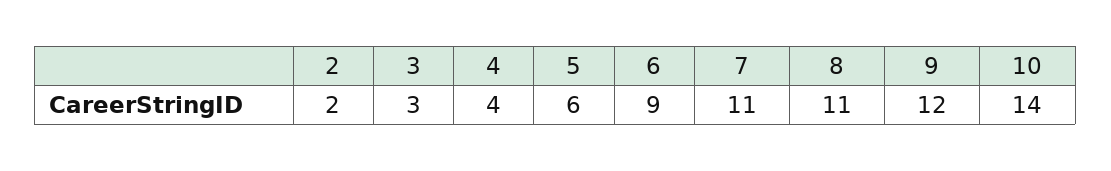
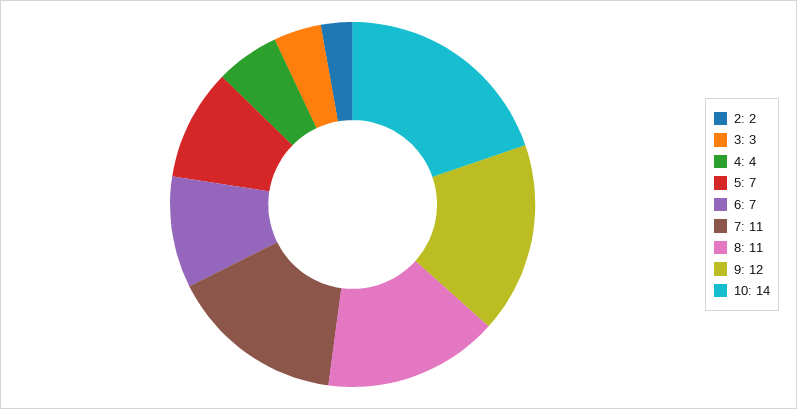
  {
    "2": 2,
    "3": 3,
    "4": 4,
-   "5": 6,
+   "5": 7,
-   "6": 9,
+   "6": 7,
    "7": 11,
    "8": 11,
    "9": 12,
    "10": 14
  }

